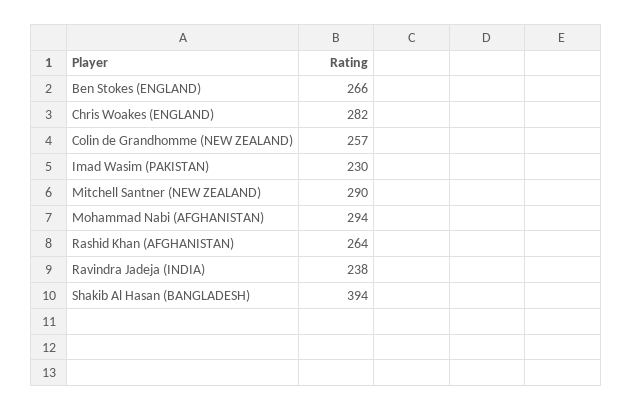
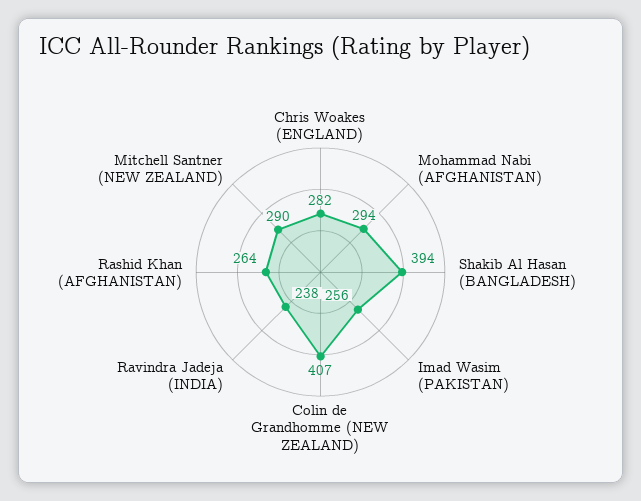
  {
-   "Ben Stokes (ENGLAND)": 266,
    "Chris Woakes (ENGLAND)": 282,
-   "Colin de Grandhomme (NEW ZEALAND)": 257,
+   "Colin de Grandhomme (NEW ZEALAND)": 407,
-   "Imad Wasim (PAKISTAN)": 230,
+   "Imad Wasim (PAKISTAN)": 256,
    "Mitchell Santner (NEW ZEALAND)": 290,
    "Mohammad Nabi (AFGHANISTAN)": 294,
    "Rashid Khan (AFGHANISTAN)": 264,
    "Ravindra Jadeja (INDIA)": 238,
    "Shakib Al Hasan (BANGLADESH)": 394
  }

